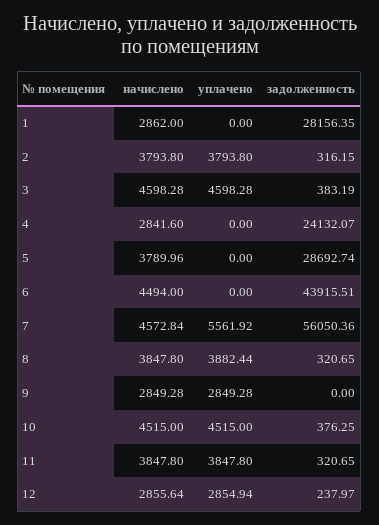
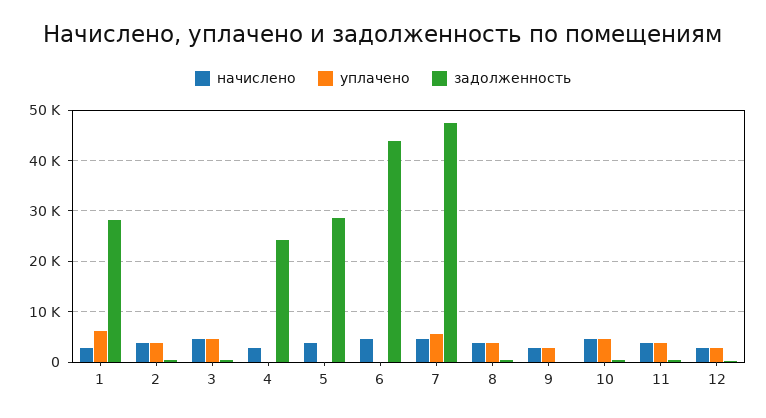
  {
    "начислено": {
      "1": 2862,
      "2": 3793.8,
      "3": 4598.28,
      "4": 2841.6,
      "5": 3789.96,
      "6": 4494,
      "7": 4572.84,
      "8": 3847.8,
      "9": 2849.28,
      "10": 4515,
      "11": 3847.8,
      "12": 2855.64
    },
    "уплачено": {
-     "1": 0,
+     "1": 6000,
      "2": 3793.8,
      "3": 4598.28,
      "4": 0,
      "5": 0,
      "6": 0,
      "7": 5561.92,
      "8": 3882.44,
      "9": 2849.28,
      "10": 4515,
      "11": 3847.8,
      "12": 2854.94
    },
    "задолженность": {
      "1": 28156.35,
      "2": 316.15,
      "3": 383.19,
      "4": 24132.07,
      "5": 28692.74,
      "6": 43915.51,
-     "7": 56050.36,
+     "7": 48000,
      "8": 320.65,
      "9": 0,
      "10": 376.25,
      "11": 320.65,
      "12": 237.97
    }
  }

